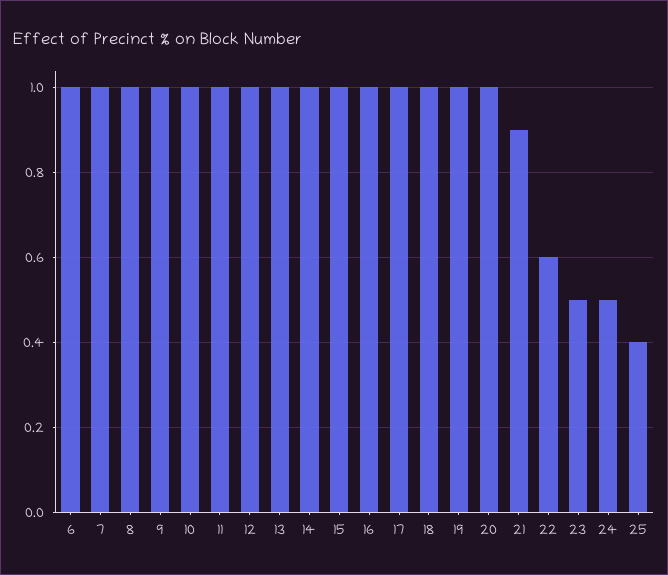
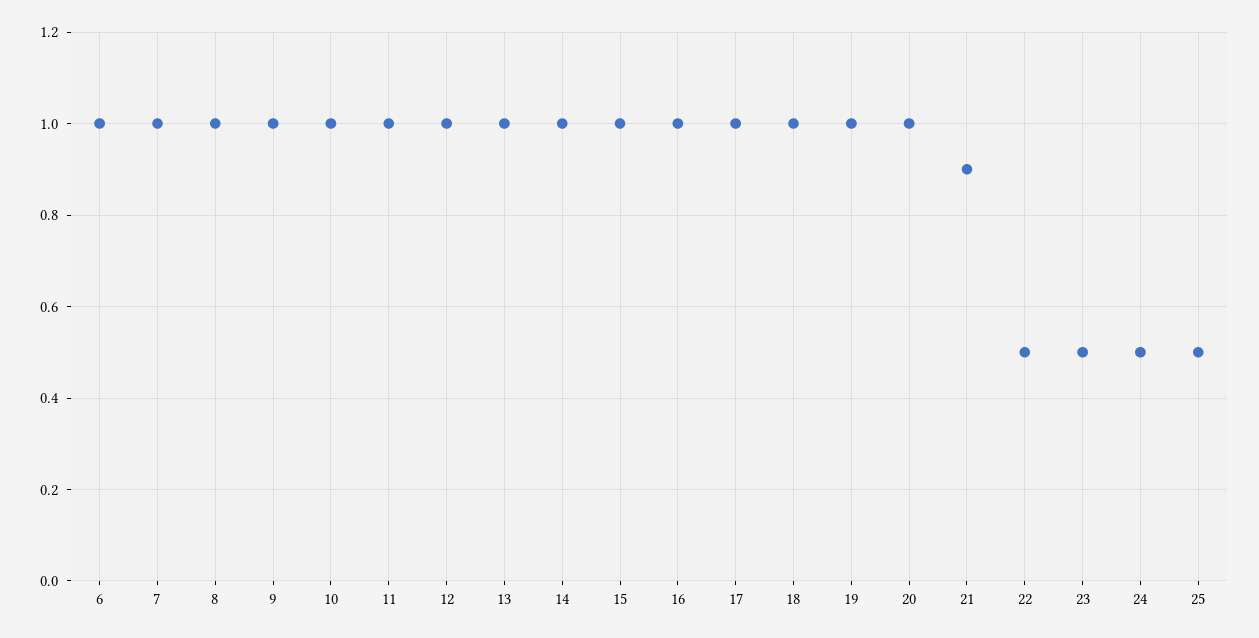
  {
    "6": 1,
    "7": 1,
    "8": 1,
    "9": 1,
    "10": 1,
    "11": 1,
    "12": 1,
    "13": 1,
    "14": 1,
    "15": 1,
    "16": 1,
    "17": 1,
    "18": 1,
    "19": 1,
    "20": 1,
    "21": 0.9,
-   "22": 0.6,
+   "22": 0.5,
    "23": 0.5,
    "24": 0.5,
-   "25": 0.4
+   "25": 0.5
  }

